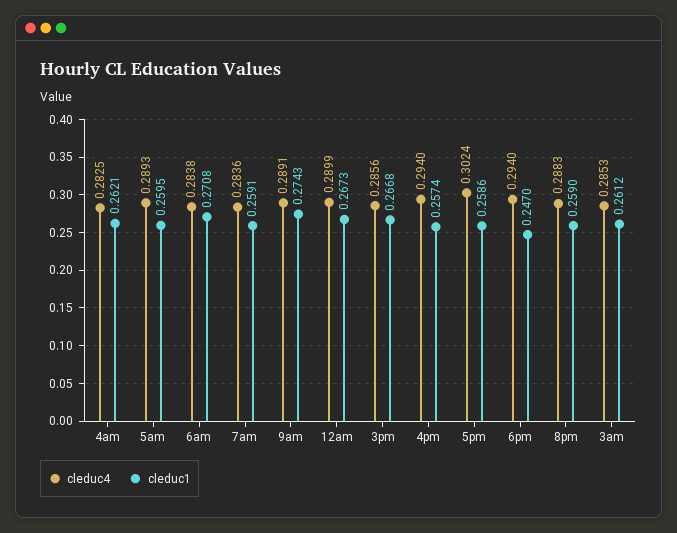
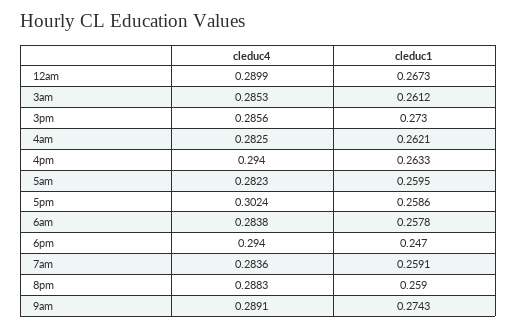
  {
    "cleduc4": {
      "4am": 0.2825,
-     "5am": 0.2893,
+     "5am": 0.2823,
      "6am": 0.2838,
      "7am": 0.2836,
      "9am": 0.2891,
      "12am": 0.2899,
      "3pm": 0.2856,
      "4pm": 0.294,
      "5pm": 0.3024,
      "6pm": 0.294,
      "8pm": 0.2883,
      "3am": 0.2853
    },
    "cleduc1": {
      "4am": 0.2621,
      "5am": 0.2595,
-     "6am": 0.2708,
+     "6am": 0.2578,
      "7am": 0.2591,
      "9am": 0.2743,
      "12am": 0.2673,
-     "3pm": 0.2668,
+     "3pm": 0.273,
-     "4pm": 0.2574,
+     "4pm": 0.2633,
      "5pm": 0.2586,
      "6pm": 0.247,
      "8pm": 0.259,
      "3am": 0.2612
    }
  }

